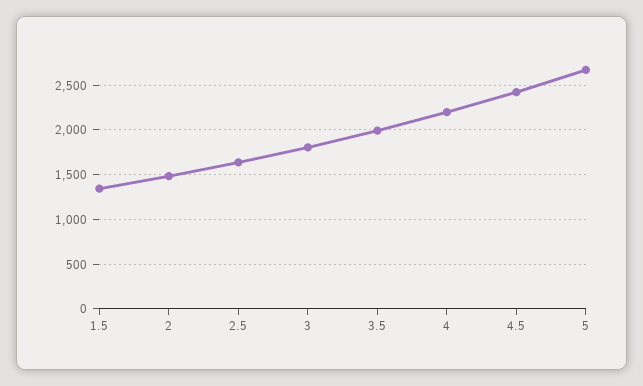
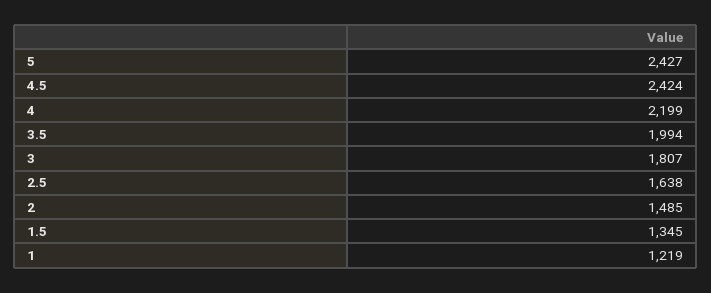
  {
    "1.5": 1345,
    "2": 1485,
    "2.5": 1638,
    "3": 1807,
    "3.5": 1994,
    "4": 2199,
    "4.5": 2424,
-   "5": 2700
+   "5": 2427,
+   "1": 1219
  }

